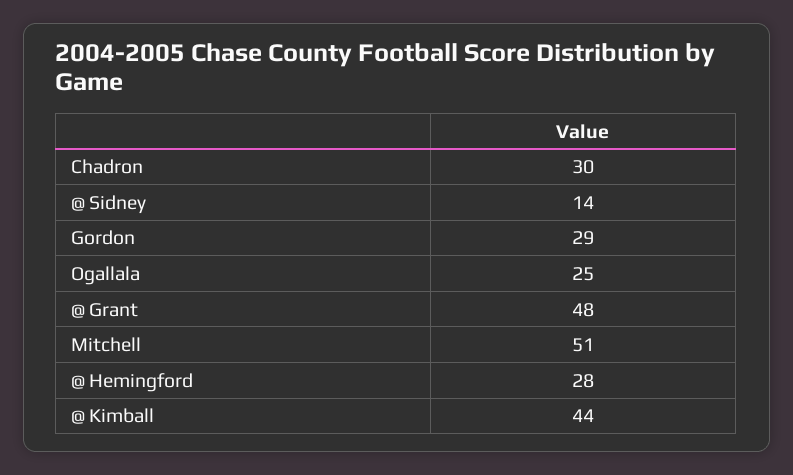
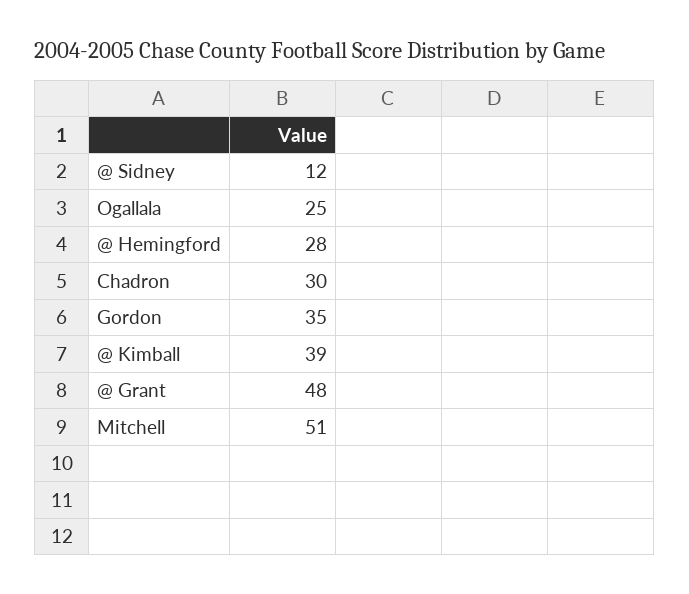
  {
    "Chadron": 30,
-   "@ Sidney": 14,
+   "@ Sidney": 12,
-   "Gordon": 29,
+   "Gordon": 35,
    "Ogallala": 25,
    "@ Grant": 48,
    "Mitchell": 51,
    "@ Hemingford": 28,
-   "@ Kimball": 44
+   "@ Kimball": 39
  }

